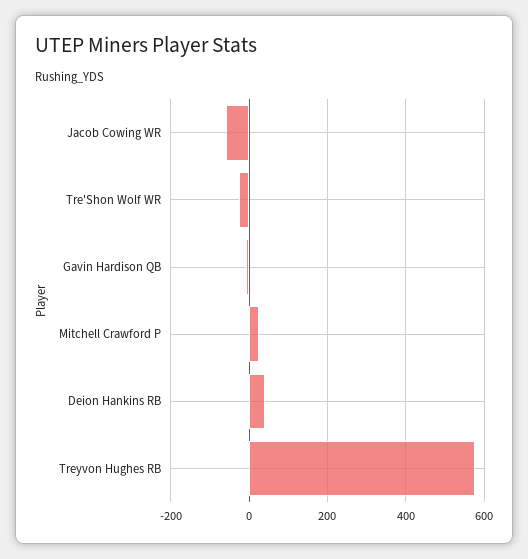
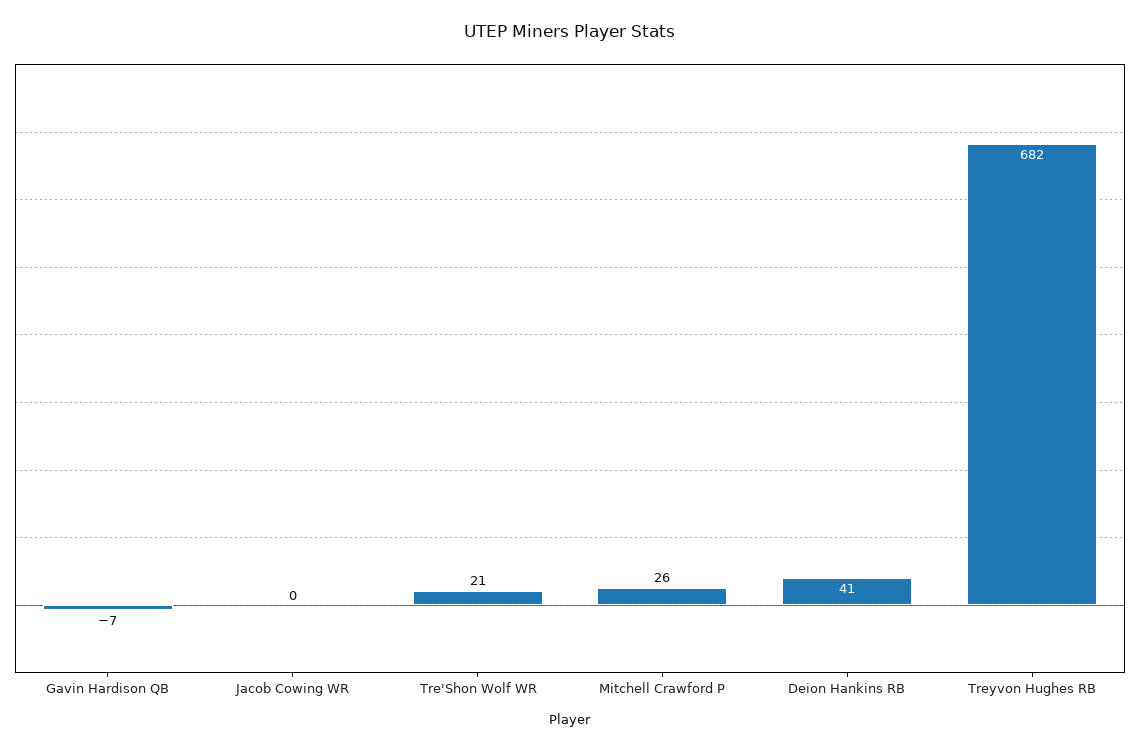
  {
-   "Jacob Cowing WR": -60,
+   "Jacob Cowing WR": 0,
-   "Tre'Shon Wolf WR": -20,
+   "Tre'Shon Wolf WR": 21,
    "Gavin Hardison QB": -7,
    "Mitchell Crawford P": 26,
    "Deion Hankins RB": 41,
-   "Treyvon Hughes RB": 580
+   "Treyvon Hughes RB": 682
  }

